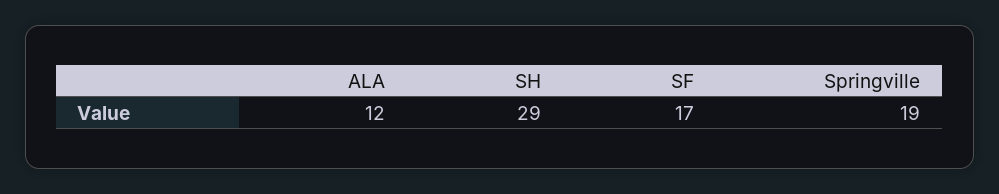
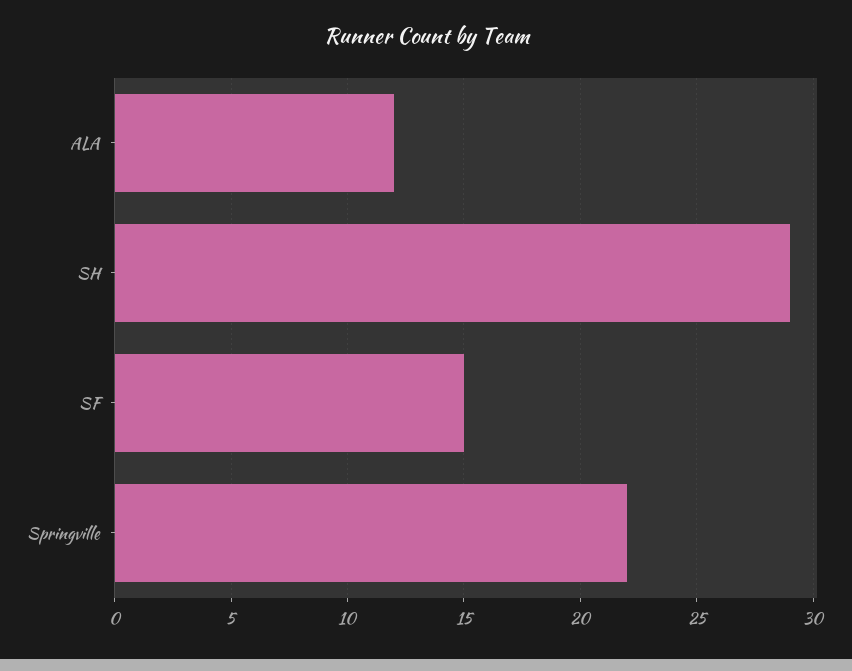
  {
    "ALA": 12,
    "SH": 29,
-   "SF": 17,
+   "SF": 15,
-   "Springville": 19
+   "Springville": 22
  }

